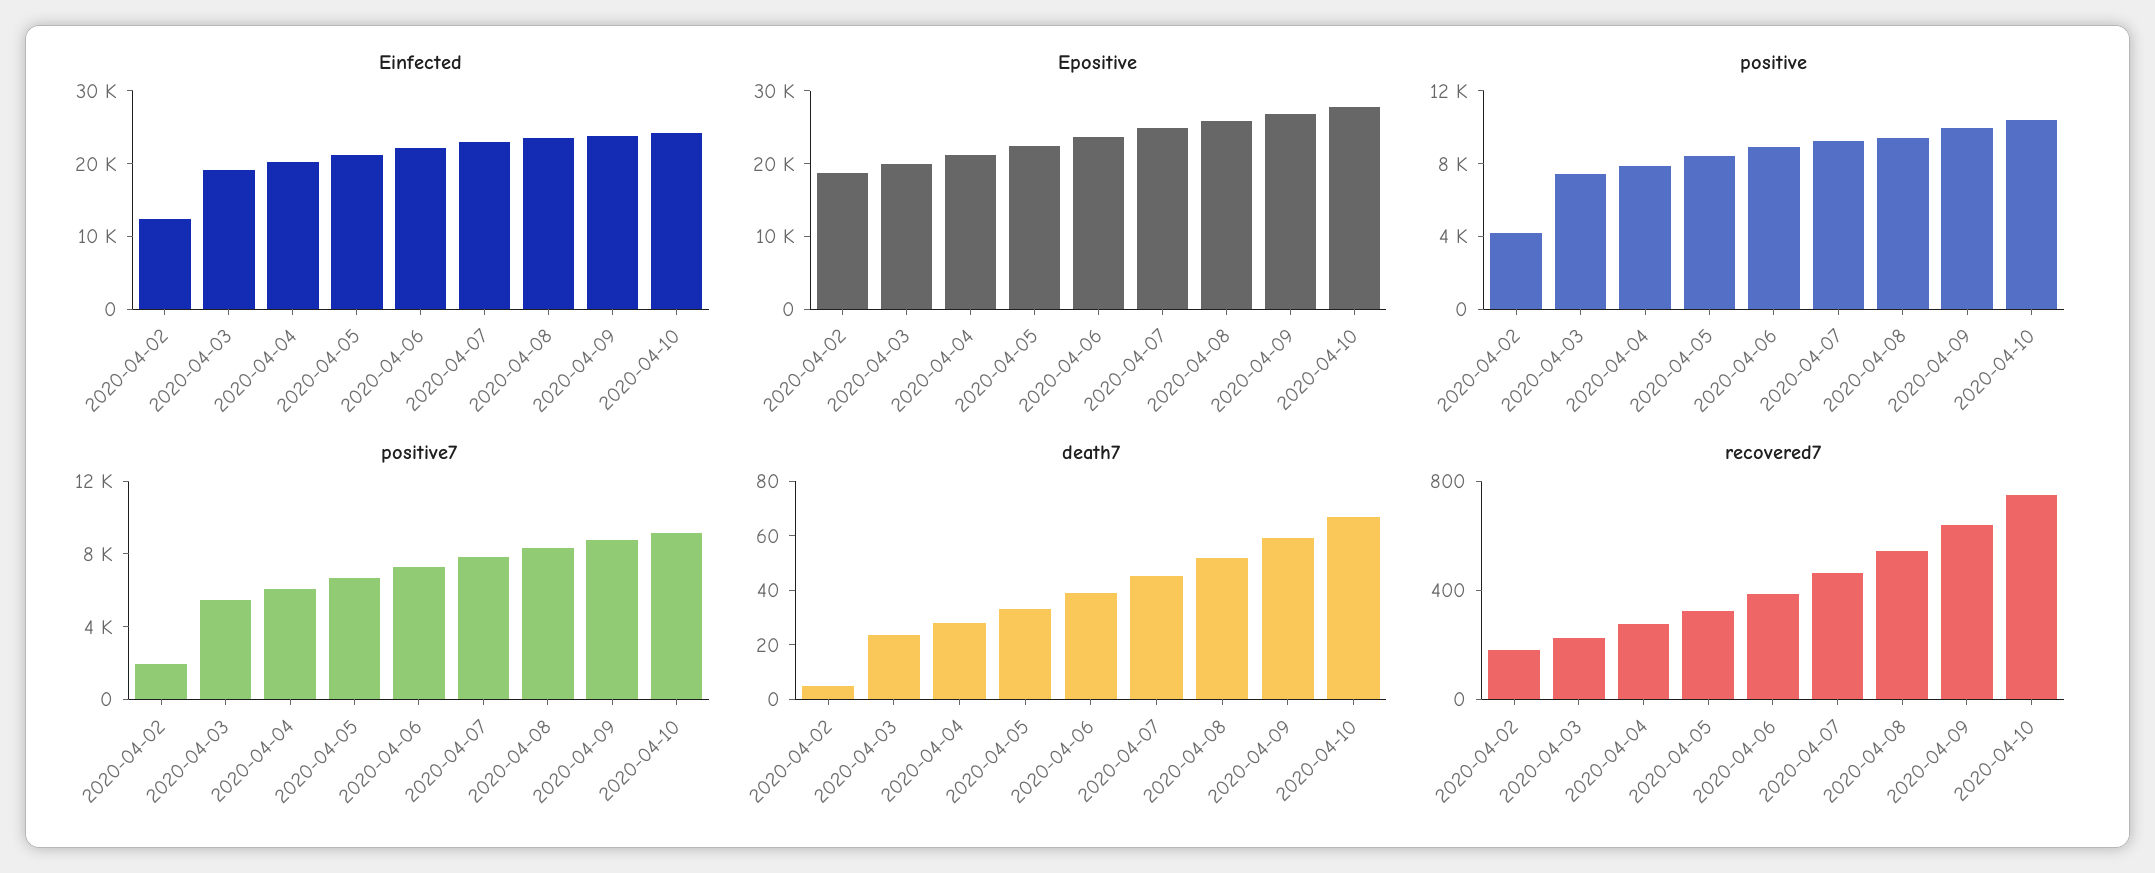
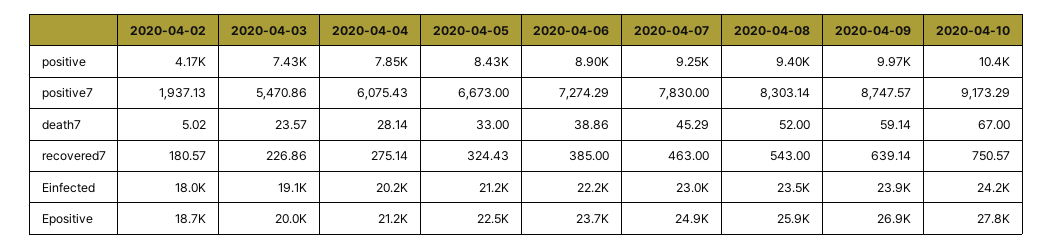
  {
    "Einfected": {
-     "2020-04-02": 12000,
+     "2020-04-02": 18000,
      "2020-04-03": 19100,
      "2020-04-04": 20200,
      "2020-04-05": 21200,
      "2020-04-06": 22200,
      "2020-04-07": 23000,
      "2020-04-08": 23500,
      "2020-04-09": 23900,
      "2020-04-10": 24200
    },
    "Epositive": {
      "2020-04-02": 18700,
      "2020-04-03": 20000,
      "2020-04-04": 21200,
      "2020-04-05": 22500,
      "2020-04-06": 23700,
      "2020-04-07": 24900,
      "2020-04-08": 25900,
      "2020-04-09": 26900,
      "2020-04-10": 27800
    },
    "positive": {
      "2020-04-02": 4170,
      "2020-04-03": 7430,
      "2020-04-04": 7850,
      "2020-04-05": 8430,
      "2020-04-06": 8900,
      "2020-04-07": 9250,
      "2020-04-08": 9400,
      "2020-04-09": 9970,
      "2020-04-10": 10400
    },
    "positive7": {
      "2020-04-02": 1937.13,
      "2020-04-03": 5470.86,
      "2020-04-04": 6075.43,
      "2020-04-05": 6673,
      "2020-04-06": 7274.29,
      "2020-04-07": 7830,
      "2020-04-08": 8303.14,
      "2020-04-09": 8747.57,
      "2020-04-10": 9173.29
    },
    "death7": {
      "2020-04-02": 5.02,
      "2020-04-03": 23.57,
      "2020-04-04": 28.14,
      "2020-04-05": 33,
      "2020-04-06": 38.86,
      "2020-04-07": 45.29,
      "2020-04-08": 52,
      "2020-04-09": 59.14,
      "2020-04-10": 67
    },
    "recovered7": {
      "2020-04-02": 180.57,
      "2020-04-03": 226.86,
      "2020-04-04": 275.14,
      "2020-04-05": 324.43,
      "2020-04-06": 385,
      "2020-04-07": 463,
      "2020-04-08": 543,
      "2020-04-09": 639.14,
      "2020-04-10": 750.57
    }
  }

